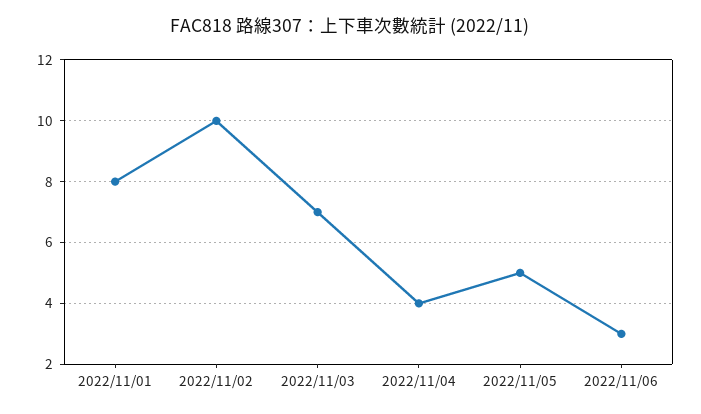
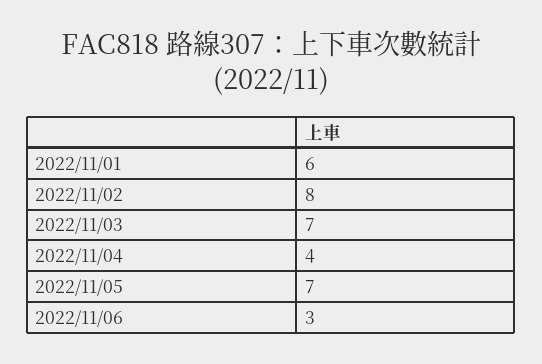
  {
-   "2022/11/01": 8,
+   "2022/11/01": 6,
-   "2022/11/02": 10,
+   "2022/11/02": 8,
    "2022/11/03": 7,
    "2022/11/04": 4,
-   "2022/11/05": 5,
+   "2022/11/05": 7,
    "2022/11/06": 3
  }

